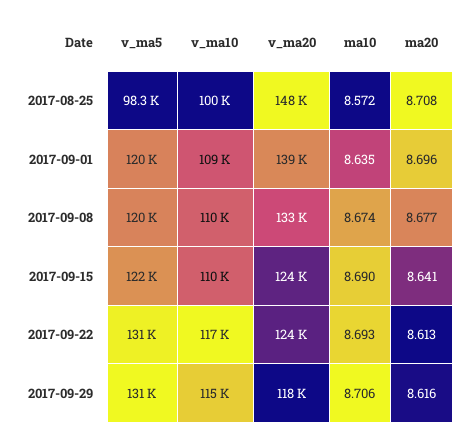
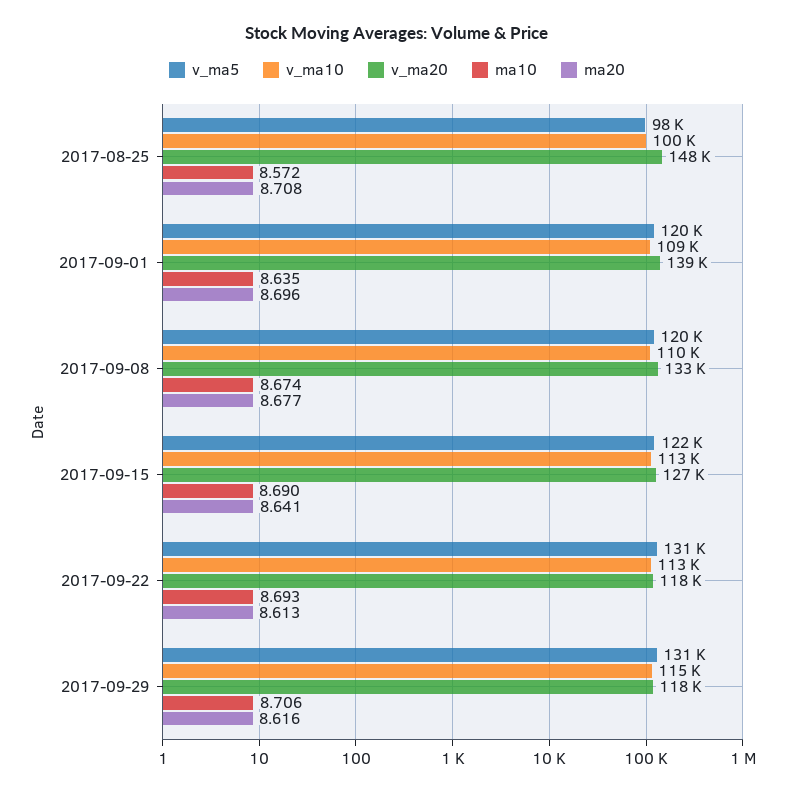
  {
    "v_ma5": {
      "2017-08-25": 98300,
      "2017-09-01": 120000,
      "2017-09-08": 120000,
      "2017-09-15": 122000,
      "2017-09-22": 131000,
      "2017-09-29": 131000
    },
    "v_ma10": {
      "2017-08-25": 100000,
      "2017-09-01": 109000,
      "2017-09-08": 110000,
-     "2017-09-15": 110000,
+     "2017-09-15": 113000,
-     "2017-09-22": 117000,
+     "2017-09-22": 113000,
      "2017-09-29": 115000
    },
    "v_ma20": {
      "2017-08-25": 148000,
      "2017-09-01": 139000,
      "2017-09-08": 133000,
-     "2017-09-15": 124000,
+     "2017-09-15": 127000,
-     "2017-09-22": 124000,
+     "2017-09-22": 118000,
      "2017-09-29": 118000
    },
    "ma10": {
      "2017-08-25": 8.572,
      "2017-09-01": 8.635,
      "2017-09-08": 8.674,
      "2017-09-15": 8.69,
      "2017-09-22": 8.693,
      "2017-09-29": 8.706
    },
    "ma20": {
      "2017-08-25": 8.708,
      "2017-09-01": 8.696,
      "2017-09-08": 8.677,
      "2017-09-15": 8.641,
      "2017-09-22": 8.613,
      "2017-09-29": 8.616
    }
  }

